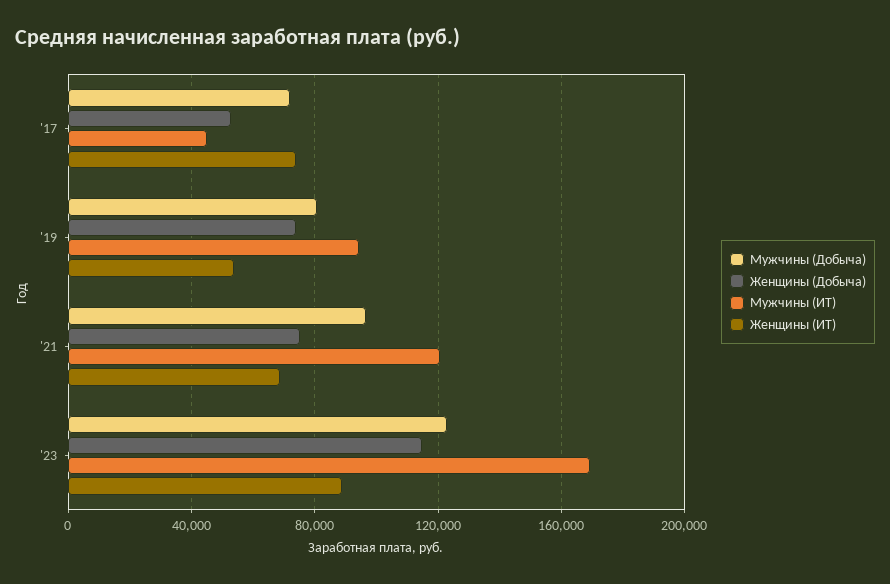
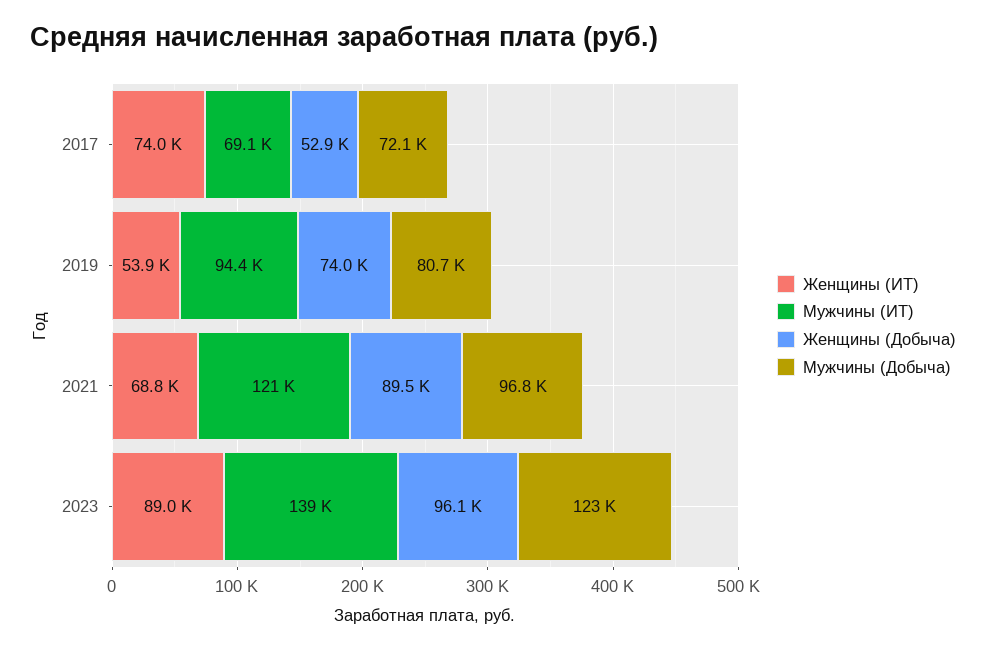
  {
    "Мужчины (Добыча)": {
      "'17": 72100,
      "'19": 80700,
      "'21": 96800,
      "'23": 123000
    },
    "Женщины (Добыча)": {
      "'17": 52900,
      "'19": 74000,
-     "'21": 75000,
+     "'21": 89500,
-     "'23": 115000
+     "'23": 96100
    },
    "Мужчины (ИТ)": {
-     "'17": 45000,
+     "'17": 69100,
      "'19": 94400,
      "'21": 121000,
-     "'23": 170000
+     "'23": 139000
    },
    "Женщины (ИТ)": {
      "'17": 74000,
      "'19": 53900,
      "'21": 68800,
      "'23": 89000
    }
  }

